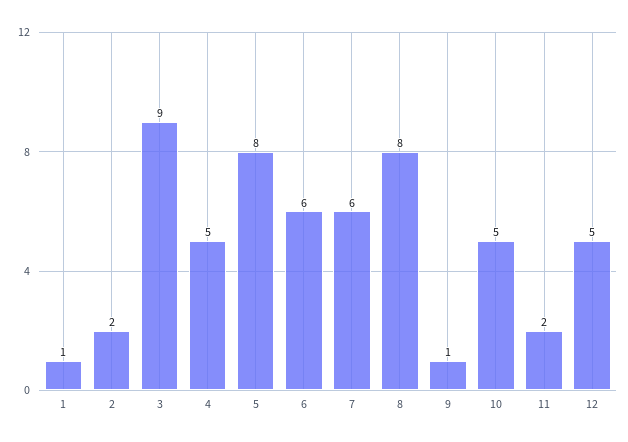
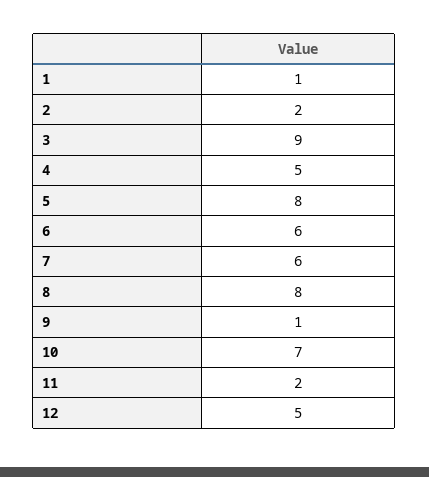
  {
    "1": 1,
    "2": 2,
    "3": 9,
    "4": 5,
    "5": 8,
    "6": 6,
    "7": 6,
    "8": 8,
    "9": 1,
-   "10": 5,
+   "10": 7,
    "11": 2,
    "12": 5
  }

